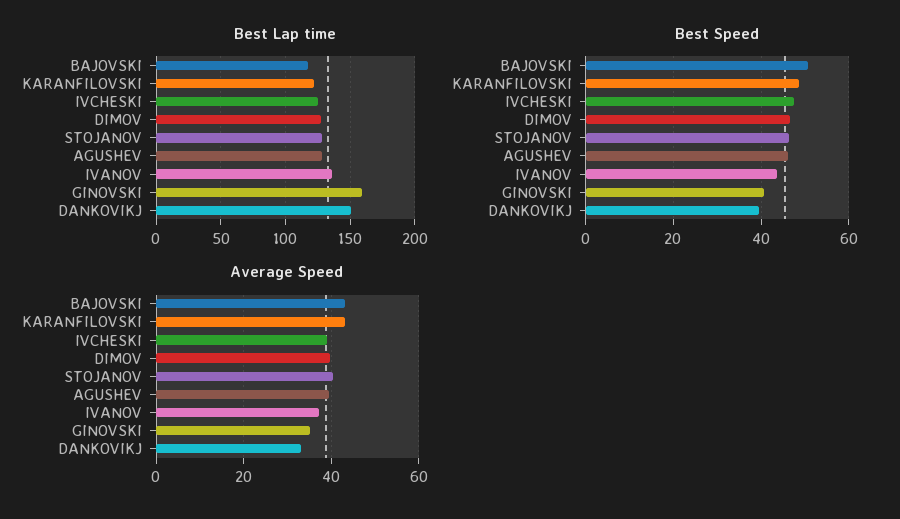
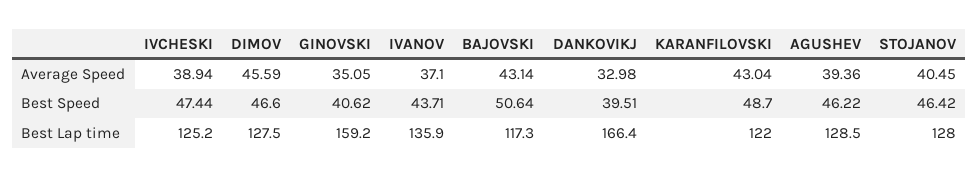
  {
    "Best Lap time": {
      "BAJOVSKI": 117.3,
      "KARANFILOVSKI": 122,
      "IVCHESKI": 125.2,
      "DIMOV": 127.5,
      "STOJANOV": 128,
      "AGUSHEV": 128.5,
      "IVANOV": 135.9,
      "GINOVSKI": 159.2,
-     "DANKOVIKJ": 150
+     "DANKOVIKJ": 166.4
    },
    "Best Speed": {
      "BAJOVSKI": 50.64,
      "KARANFILOVSKI": 48.7,
      "IVCHESKI": 47.44,
      "DIMOV": 46.6,
      "STOJANOV": 46.42,
      "AGUSHEV": 46.22,
      "IVANOV": 43.71,
      "GINOVSKI": 40.62,
      "DANKOVIKJ": 39.51
    },
    "Average Speed": {
      "BAJOVSKI": 43.14,
      "KARANFILOVSKI": 43.04,
      "IVCHESKI": 38.94,
-     "DIMOV": 40,
+     "DIMOV": 45.59,
      "STOJANOV": 40.45,
      "AGUSHEV": 39.36,
      "IVANOV": 37.1,
      "GINOVSKI": 35.05,
      "DANKOVIKJ": 32.98
    }
  }

